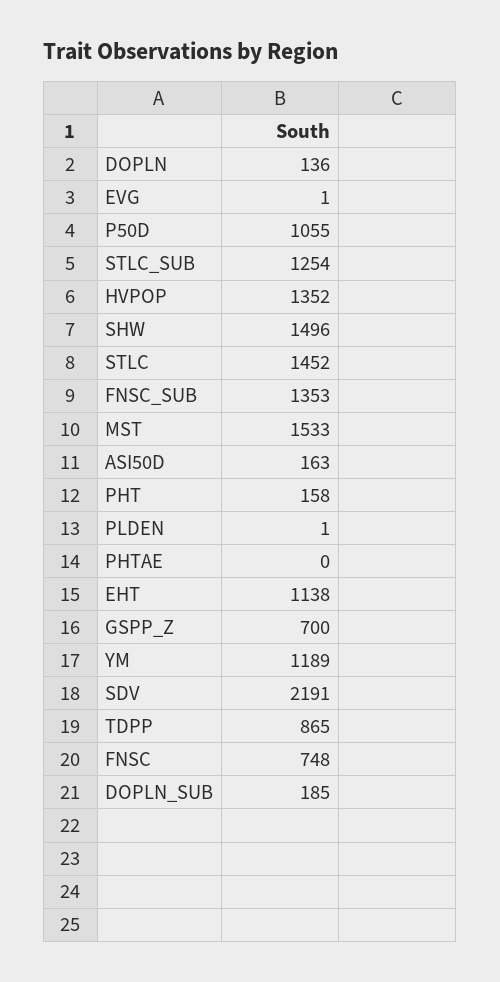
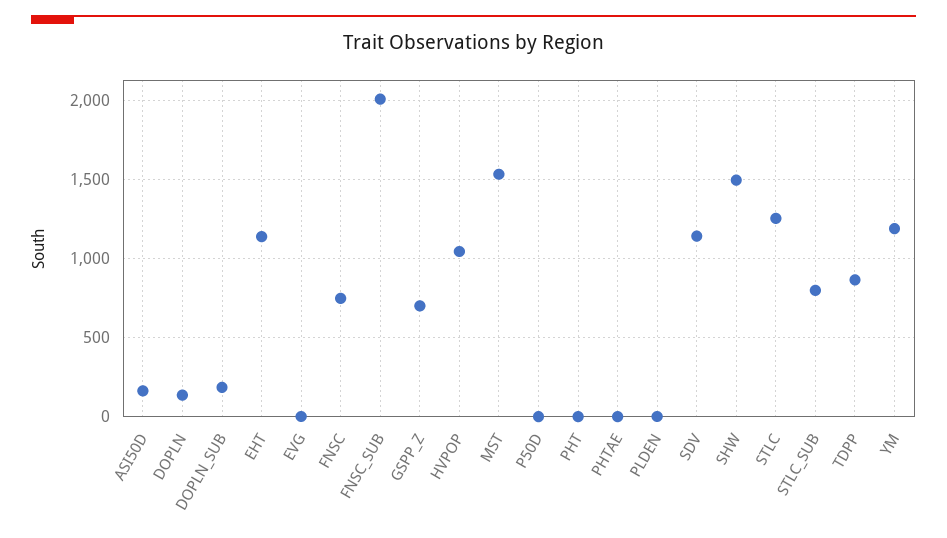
  {
    "DOPLN": 136,
    "EVG": 1,
-   "P50D": 1055,
+   "P50D": 0,
-   "STLC_SUB": 1254,
+   "STLC_SUB": 800,
-   "HVPOP": 1352,
+   "HVPOP": 1050,
    "SHW": 1496,
-   "STLC": 1452,
+   "STLC": 1250,
-   "FNSC_SUB": 1353,
+   "FNSC_SUB": 2000,
    "MST": 1533,
    "ASI50D": 163,
-   "PHT": 158,
+   "PHT": 0,
    "PLDEN": 1,
    "PHTAE": 0,
    "EHT": 1138,
    "GSPP_Z": 700,
    "YM": 1189,
-   "SDV": 2191,
+   "SDV": 1150,
    "TDPP": 865,
    "FNSC": 748,
    "DOPLN_SUB": 185
  }

